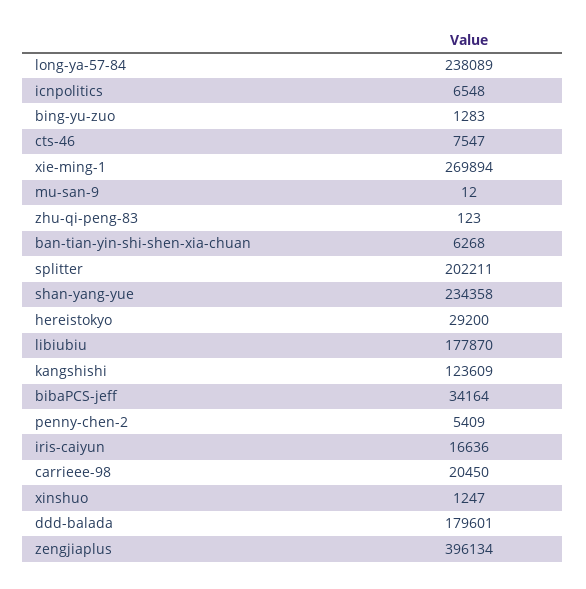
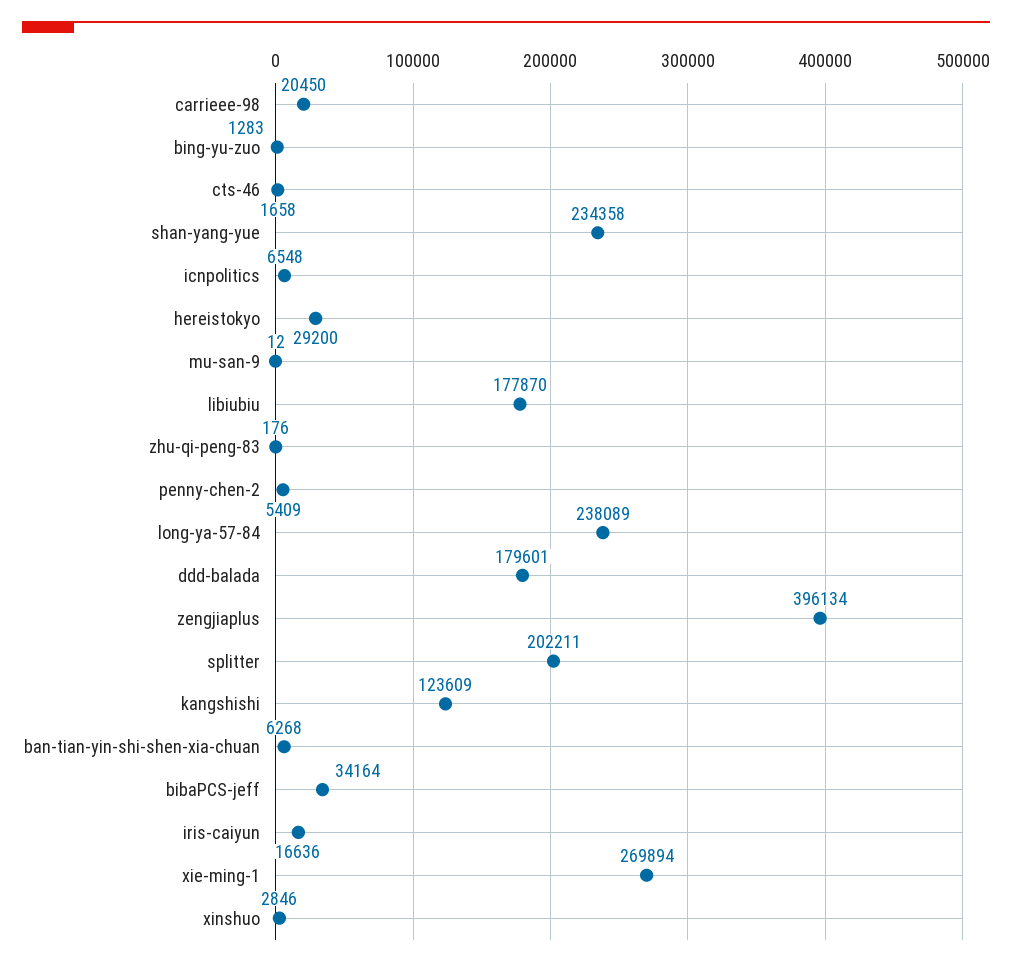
  {
    "long-ya-57-84": 238089,
    "icnpolitics": 6548,
    "bing-yu-zuo": 1283,
-   "cts-46": 7547,
+   "cts-46": 1658,
    "xie-ming-1": 269894,
    "mu-san-9": 12,
-   "zhu-qi-peng-83": 123,
+   "zhu-qi-peng-83": 176,
    "ban-tian-yin-shi-shen-xia-chuan": 6268,
    "splitter": 202211,
    "shan-yang-yue": 234358,
    "hereistokyo": 29200,
    "libiubiu": 177870,
    "kangshishi": 123609,
    "bibaPCS-jeff": 34164,
    "penny-chen-2": 5409,
    "iris-caiyun": 16636,
    "carrieee-98": 20450,
-   "xinshuo": 1247,
+   "xinshuo": 2846,
    "ddd-balada": 179601,
    "zengjiaplus": 396134
  }

